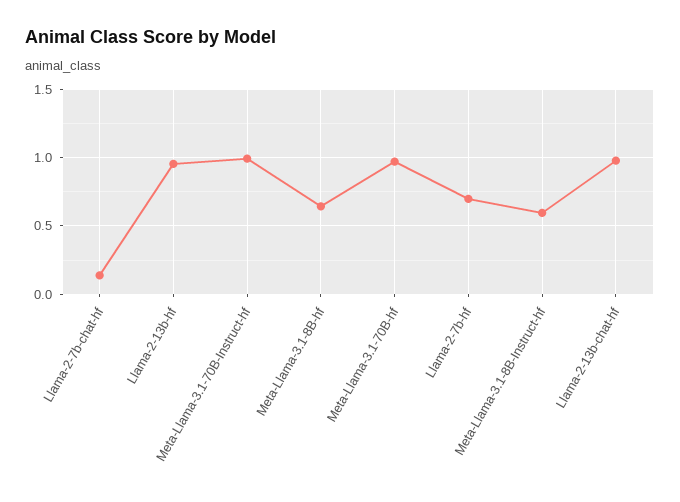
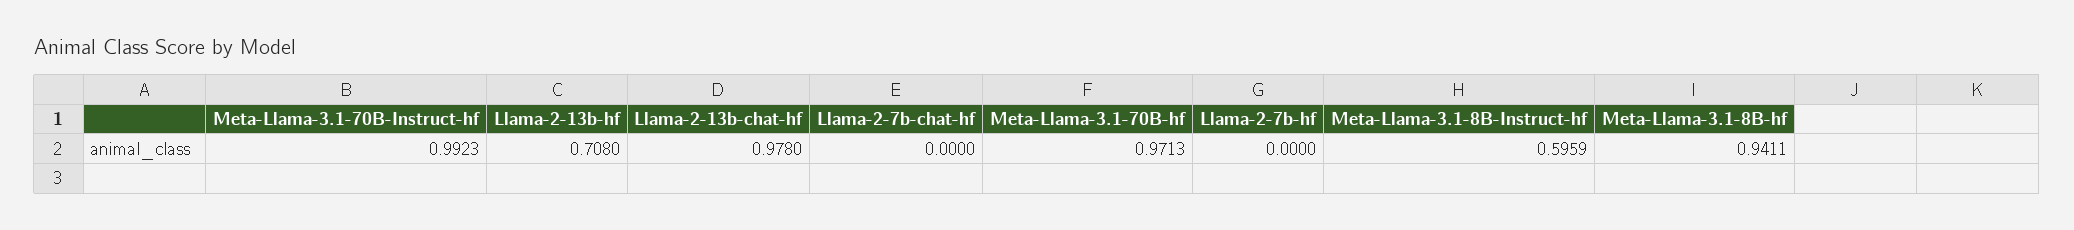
  {
-   "Llama-2-7b-chat-hf": 0.15,
+   "Llama-2-7b-chat-hf": 0,
-   "Llama-2-13b-hf": 0.95,
+   "Llama-2-13b-hf": 0.708,
    "Meta-Llama-3.1-70B-Instruct-hf": 0.9923,
-   "Meta-Llama-3.1-8B-hf": 0.65,
+   "Meta-Llama-3.1-8B-hf": 0.9411,
    "Meta-Llama-3.1-70B-hf": 0.9713,
-   "Llama-2-7b-hf": 0.7,
+   "Llama-2-7b-hf": 0,
    "Meta-Llama-3.1-8B-Instruct-hf": 0.5959,
    "Llama-2-13b-chat-hf": 0.978
  }

